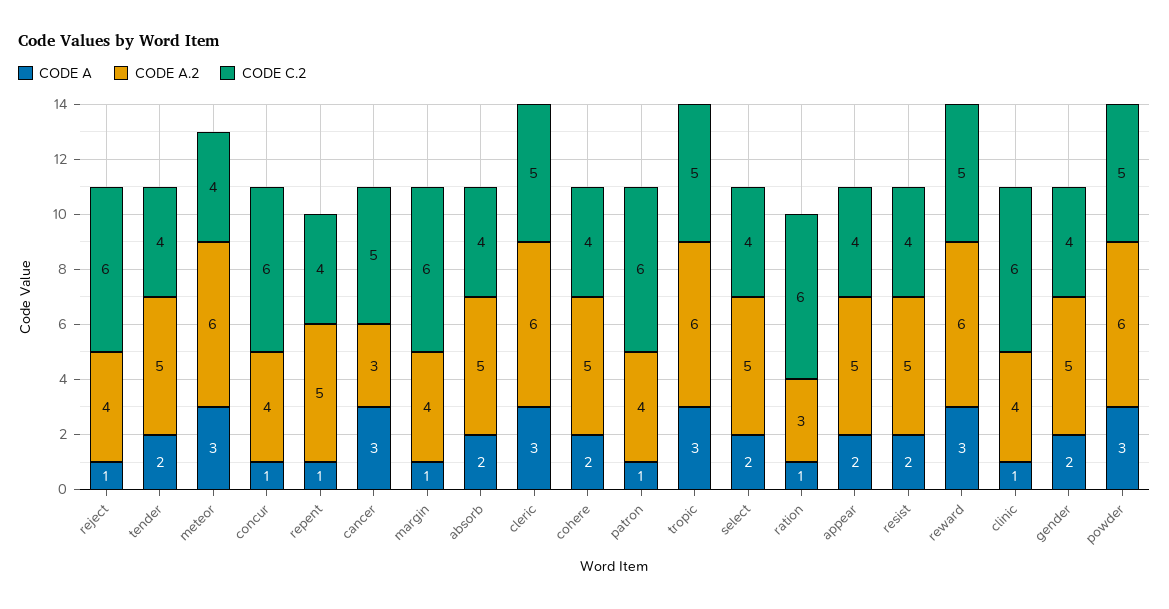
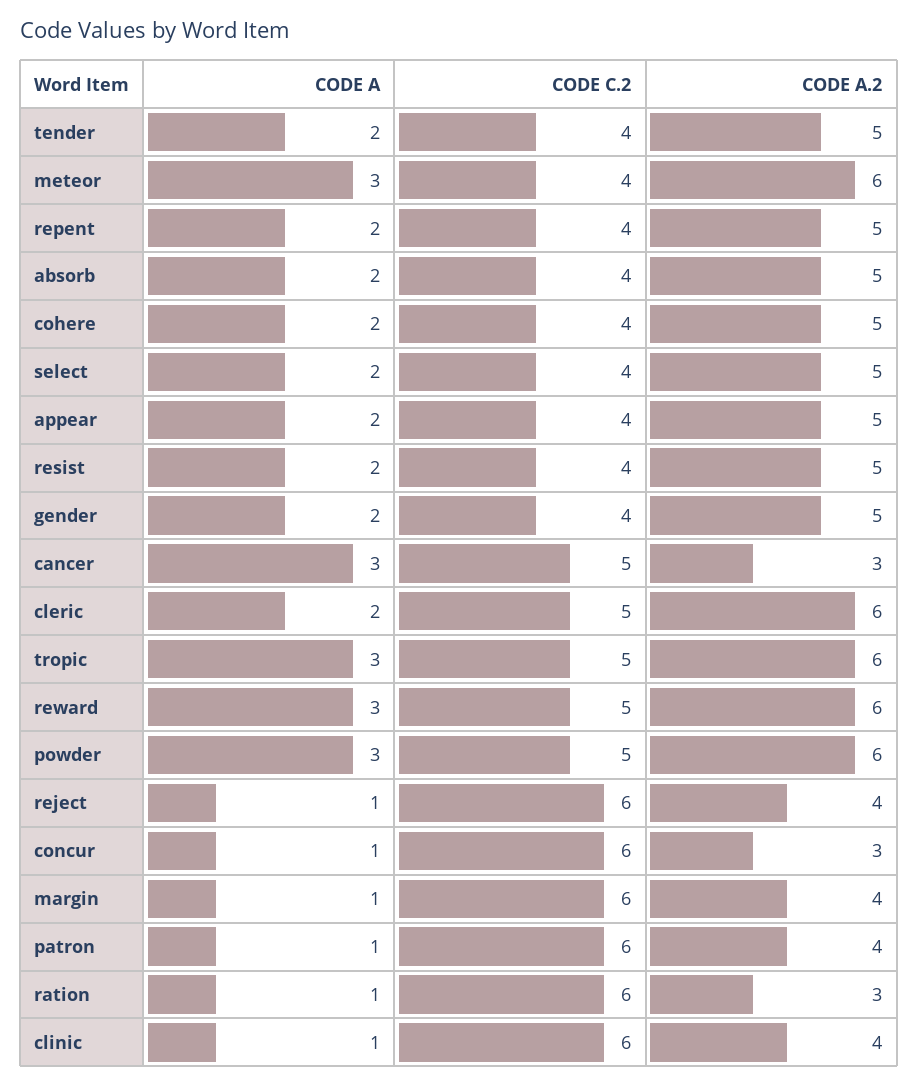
  {
    "CODE A": {
      "reject": 1,
      "tender": 2,
      "meteor": 3,
      "concur": 1,
-     "repent": 1,
+     "repent": 2,
      "cancer": 3,
      "margin": 1,
      "absorb": 2,
-     "cleric": 3,
+     "cleric": 2,
      "cohere": 2,
      "patron": 1,
      "tropic": 3,
      "select": 2,
      "ration": 1,
      "appear": 2,
      "resist": 2,
      "reward": 3,
      "clinic": 1,
      "gender": 2,
      "powder": 3
    },
    "CODE A.2": {
      "reject": 4,
      "tender": 5,
      "meteor": 6,
-     "concur": 4,
+     "concur": 3,
      "repent": 5,
      "cancer": 3,
      "margin": 4,
      "absorb": 5,
      "cleric": 6,
      "cohere": 5,
      "patron": 4,
      "tropic": 6,
      "select": 5,
      "ration": 3,
      "appear": 5,
      "resist": 5,
      "reward": 6,
      "clinic": 4,
      "gender": 5,
      "powder": 6
    },
    "CODE C.2": {
      "reject": 6,
      "tender": 4,
      "meteor": 4,
      "concur": 6,
      "repent": 4,
      "cancer": 5,
      "margin": 6,
      "absorb": 4,
      "cleric": 5,
      "cohere": 4,
      "patron": 6,
      "tropic": 5,
      "select": 4,
      "ration": 6,
      "appear": 4,
      "resist": 4,
      "reward": 5,
      "clinic": 6,
      "gender": 4,
      "powder": 5
    }
  }

